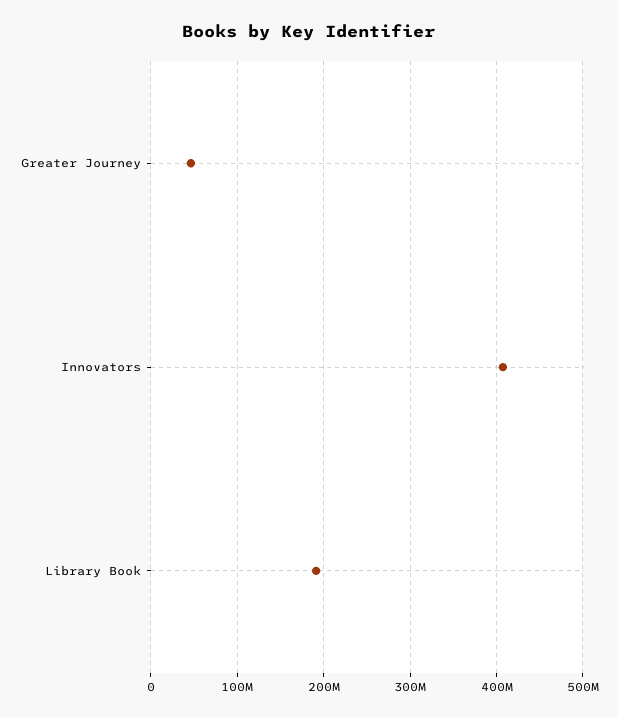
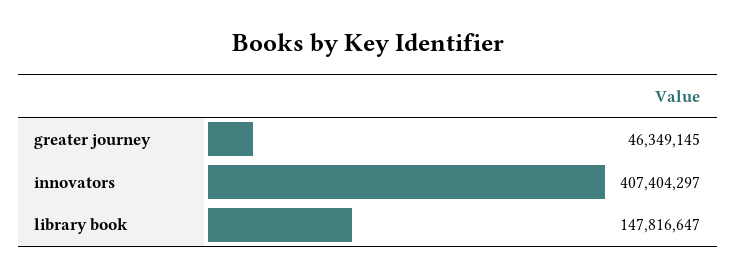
  {
    "Greater Journey": 46349145,
    "Innovators": 407404297,
-   "Library Book": 190000000
+   "Library Book": 147816647
  }

